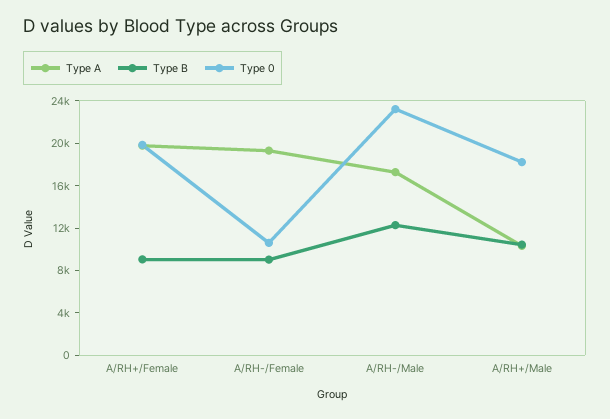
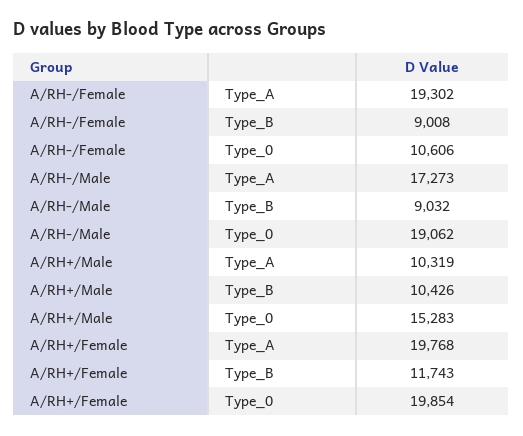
  {
    "Type A": {
      "A/RH+/Female": 19768,
      "A/RH-/Female": 19302,
      "A/RH-/Male": 17273,
      "A/RH+/Male": 10319
    },
    "Type B": {
-     "A/RH+/Female": 9000,
+     "A/RH+/Female": 11743,
      "A/RH-/Female": 9008,
-     "A/RH-/Male": 12000,
+     "A/RH-/Male": 9032,
      "A/RH+/Male": 10426
    },
    "Type 0": {
      "A/RH+/Female": 19854,
      "A/RH-/Female": 10606,
-     "A/RH-/Male": 23000,
+     "A/RH-/Male": 19062,
-     "A/RH+/Male": 18000
+     "A/RH+/Male": 15283
    }
  }

